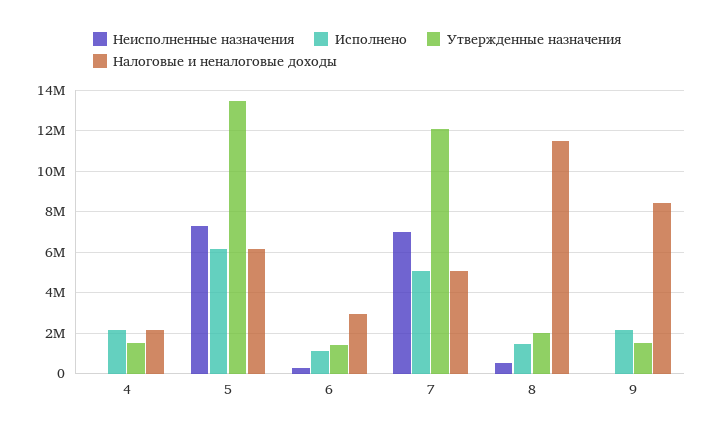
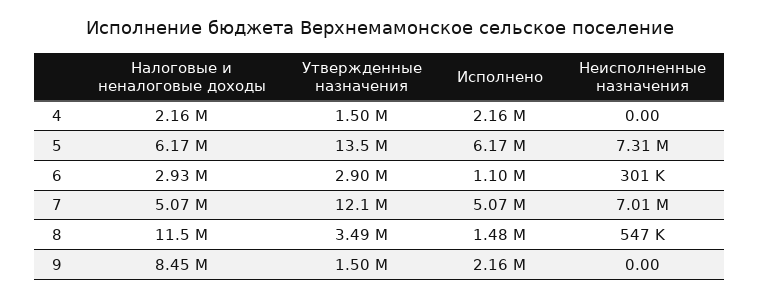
  {
    "Неисполненные назначения": {
      "4": 0,
      "5": 7310000,
      "6": 301000,
      "7": 7010000,
      "8": 547000,
      "9": 0
    },
    "Исполнено": {
      "4": 2160000,
      "5": 6170000,
      "6": 1100000,
      "7": 5070000,
      "8": 1480000,
      "9": 2160000
    },
    "Утвержденные назначения": {
      "4": 1500000,
      "5": 13500000,
-     "6": 1500000,
+     "6": 2900000,
      "7": 12100000,
-     "8": 2000000,
+     "8": 3490000,
      "9": 1500000
    },
    "Налоговые и неналоговые доходы": {
      "4": 2160000,
      "5": 6170000,
      "6": 2930000,
      "7": 5070000,
      "8": 11500000,
      "9": 8450000
    }
  }

